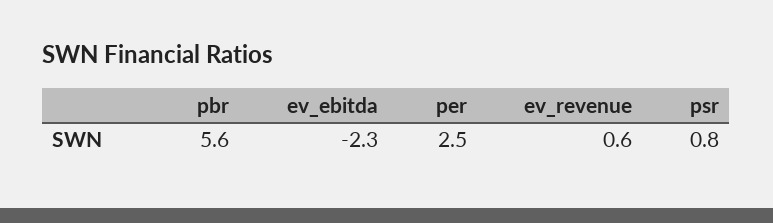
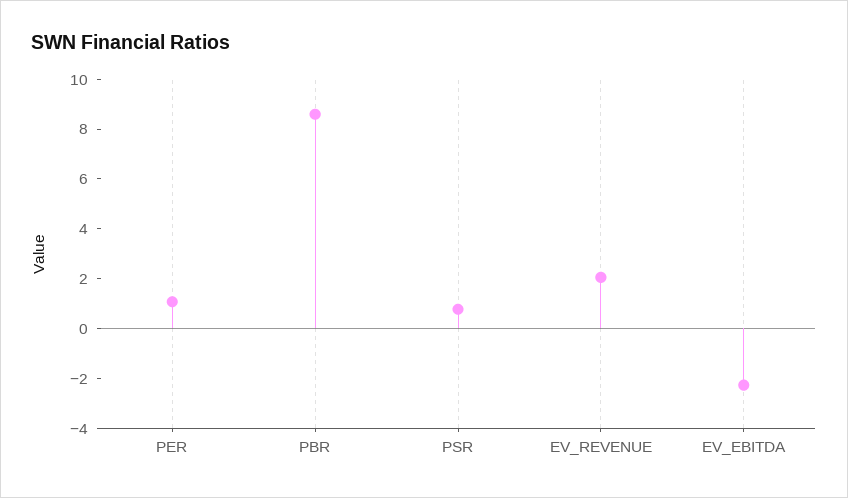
  {
-   "pbr": 5.6,
+   "pbr": 8.5,
    "ev_ebitda": -2.3,
-   "per": 2.5,
+   "per": 1,
-   "ev_revenue": 0.6,
+   "ev_revenue": 2,
    "psr": 0.8
  }

